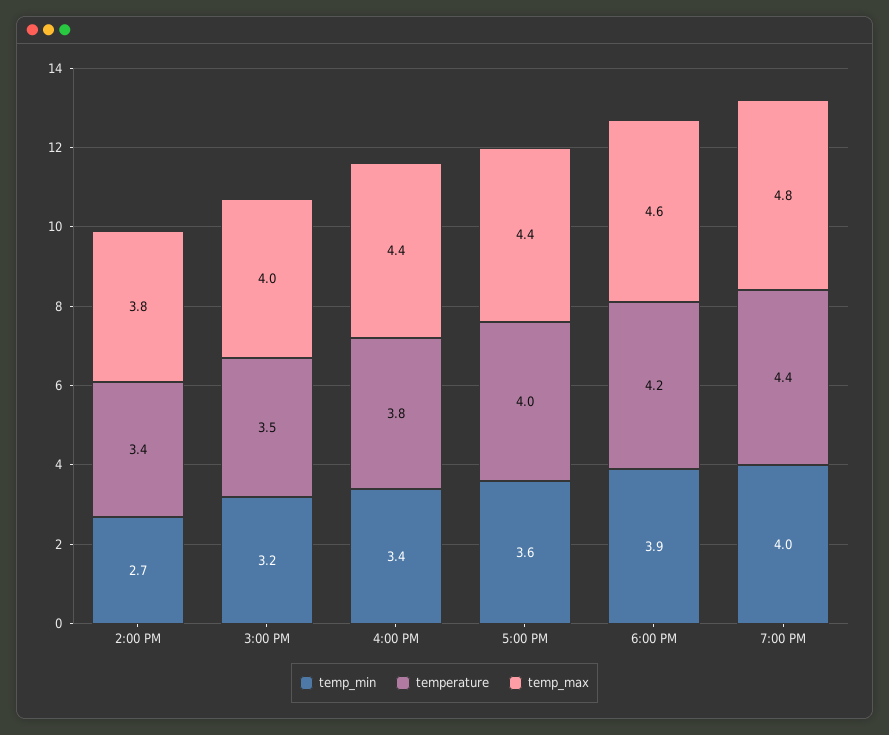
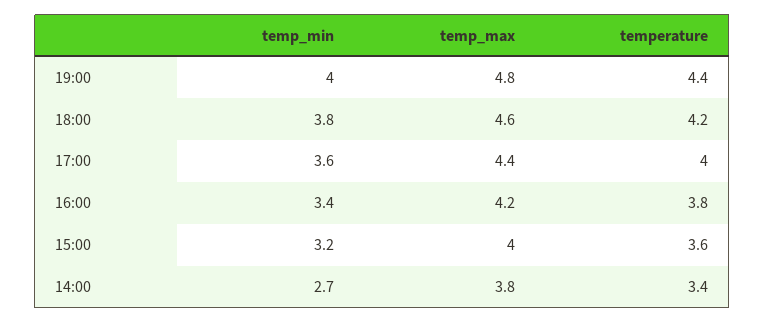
  {
    "temp_min": {
      "2:00 PM": 2.7,
      "3:00 PM": 3.2,
      "4:00 PM": 3.4,
      "5:00 PM": 3.6,
-     "6:00 PM": 3.9,
+     "6:00 PM": 3.8,
      "7:00 PM": 4
    },
    "temperature": {
      "2:00 PM": 3.4,
-     "3:00 PM": 3.5,
+     "3:00 PM": 3.6,
      "4:00 PM": 3.8,
      "5:00 PM": 4,
      "6:00 PM": 4.2,
      "7:00 PM": 4.4
    },
    "temp_max": {
      "2:00 PM": 3.8,
      "3:00 PM": 4,
-     "4:00 PM": 4.4,
+     "4:00 PM": 4.2,
      "5:00 PM": 4.4,
      "6:00 PM": 4.6,
      "7:00 PM": 4.8
    }
  }

